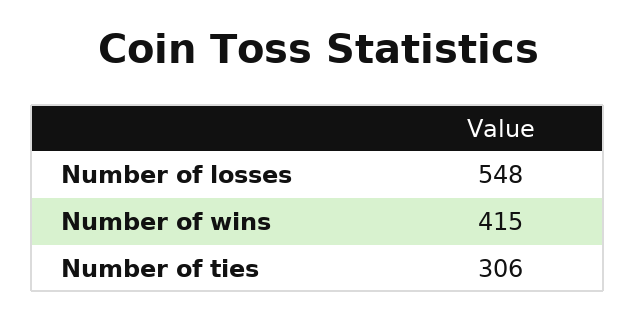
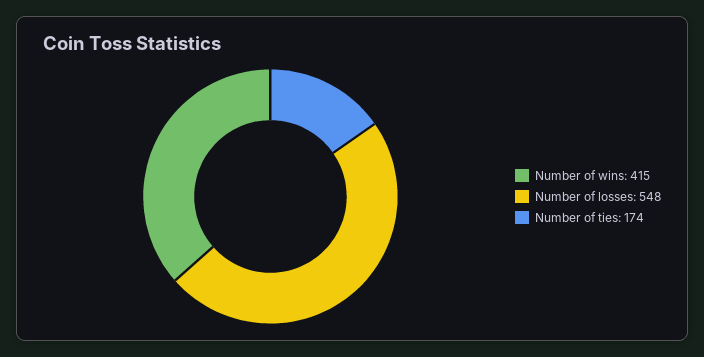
  {
    "Number of losses": 548,
    "Number of wins": 415,
-   "Number of ties": 306
+   "Number of ties": 174
  }

